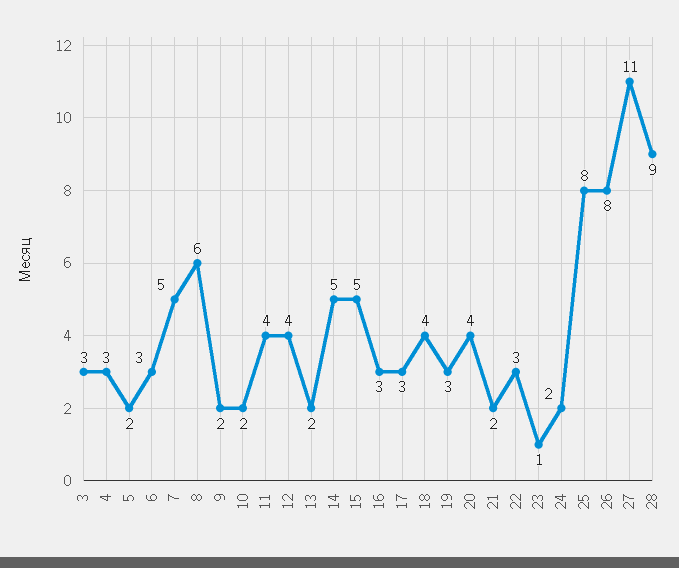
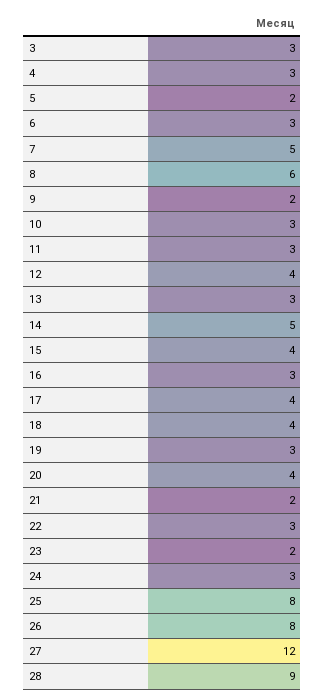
  {
    "3": 3,
    "4": 3,
    "5": 2,
    "6": 3,
    "7": 5,
    "8": 6,
    "9": 2,
-   "10": 2,
+   "10": 3,
-   "11": 4,
+   "11": 3,
    "12": 4,
-   "13": 2,
+   "13": 3,
    "14": 5,
-   "15": 5,
+   "15": 4,
    "16": 3,
-   "17": 3,
+   "17": 4,
    "18": 4,
    "19": 3,
    "20": 4,
    "21": 2,
    "22": 3,
-   "23": 1,
+   "23": 2,
-   "24": 2,
+   "24": 3,
    "25": 8,
    "26": 8,
-   "27": 11,
+   "27": 12,
    "28": 9
  }

